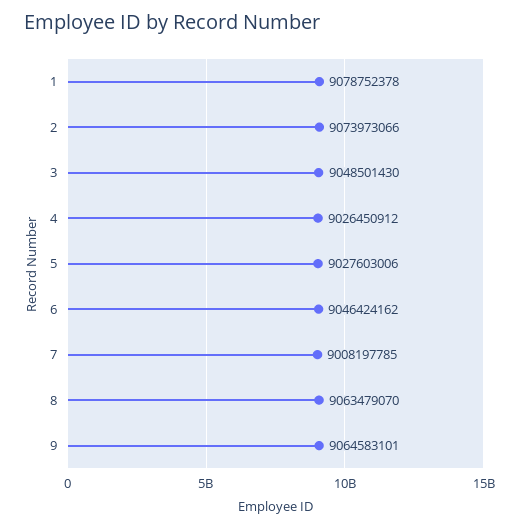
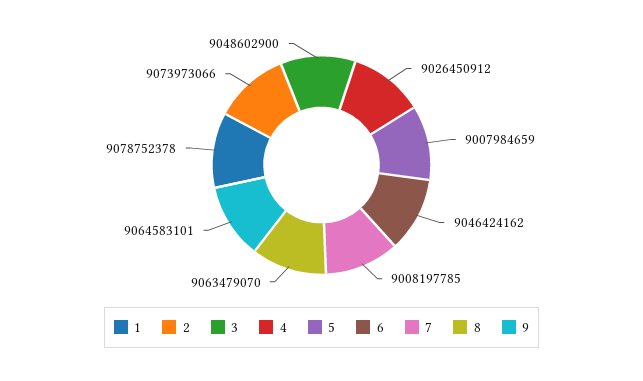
  {
    "1": 9078752378,
    "2": 9073973066,
-   "3": 9048501430,
+   "3": 9048602900,
    "4": 9026450912,
-   "5": 9027603006,
+   "5": 9007984659,
    "6": 9046424162,
    "7": 9008197785,
    "8": 9063479070,
    "9": 9064583101
  }

